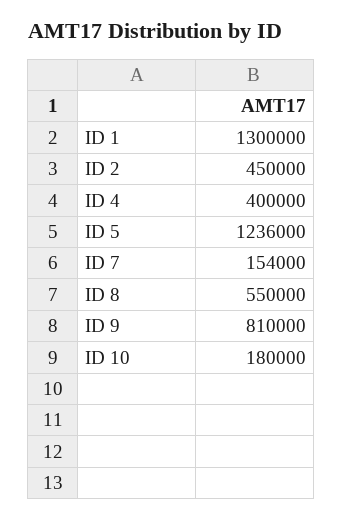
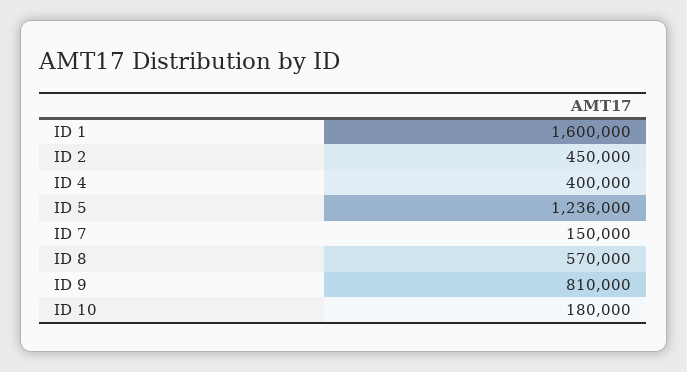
  {
-   "ID 1": 1300000,
+   "ID 1": 1600000,
    "ID 2": 450000,
    "ID 4": 400000,
    "ID 5": 1236000,
-   "ID 7": 154000,
+   "ID 7": 150000,
-   "ID 8": 550000,
+   "ID 8": 570000,
    "ID 9": 810000,
    "ID 10": 180000
  }

